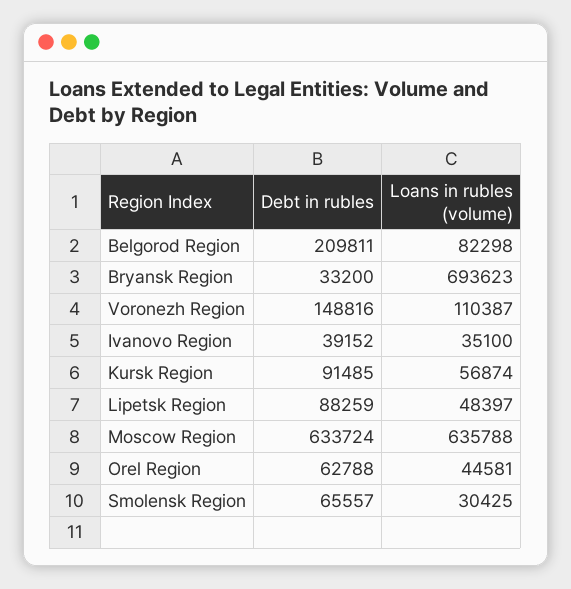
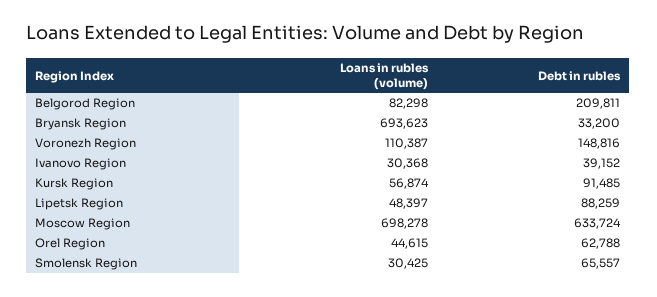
  {
    "Debt in rubles": {
      "Belgorod Region": 209811,
      "Bryansk Region": 33200,
      "Voronezh Region": 148816,
      "Ivanovo Region": 39152,
      "Kursk Region": 91485,
      "Lipetsk Region": 88259,
      "Moscow Region": 633724,
      "Orel Region": 62788,
      "Smolensk Region": 65557
    },
    "Loans in rubles (volume)": {
      "Belgorod Region": 82298,
      "Bryansk Region": 693623,
      "Voronezh Region": 110387,
-     "Ivanovo Region": 35100,
+     "Ivanovo Region": 30368,
      "Kursk Region": 56874,
      "Lipetsk Region": 48397,
-     "Moscow Region": 635788,
+     "Moscow Region": 698278,
-     "Orel Region": 44581,
+     "Orel Region": 44615,
      "Smolensk Region": 30425
    }
  }

